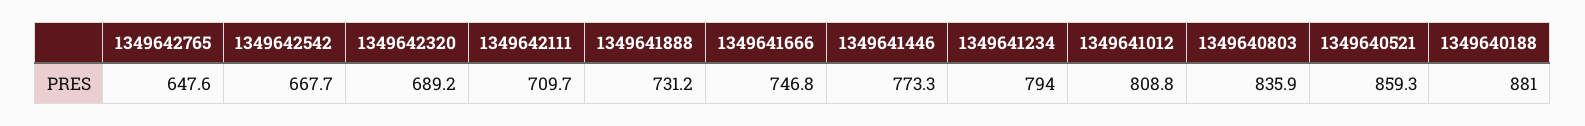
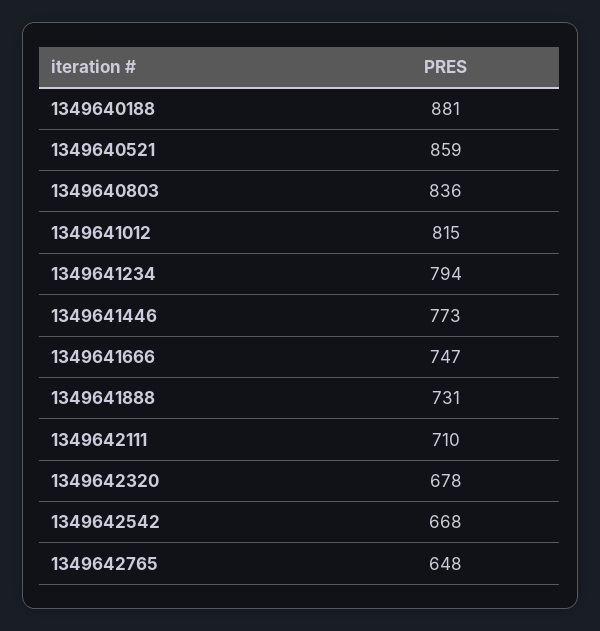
  {
    "1349642765": 647.6,
    "1349642542": 667.7,
-   "1349642320": 689.2,
+   "1349642320": 678,
    "1349642111": 709.7,
    "1349641888": 731.2,
    "1349641666": 746.8,
    "1349641446": 773.3,
    "1349641234": 794,
-   "1349641012": 808.8,
+   "1349641012": 815,
    "1349640803": 835.9,
    "1349640521": 859.3,
    "1349640188": 881
  }

